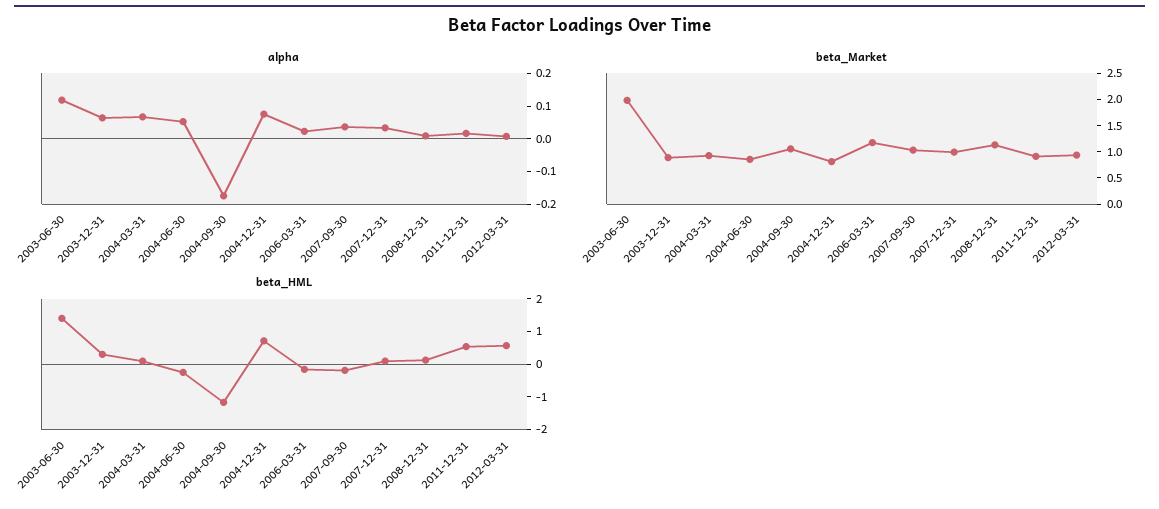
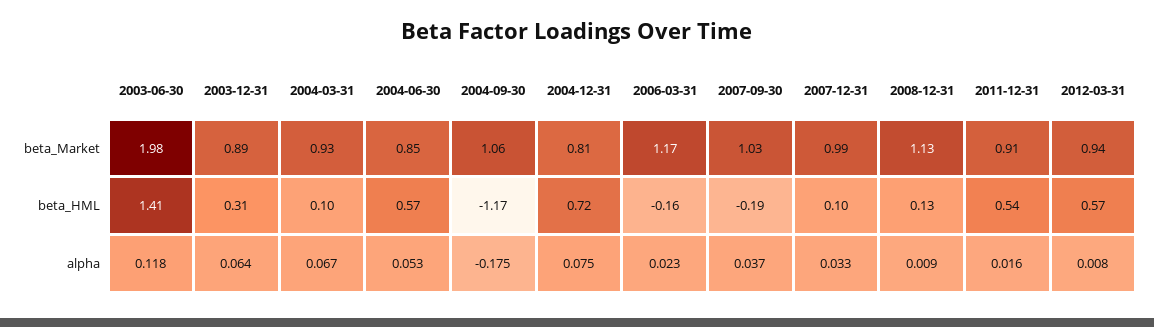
  {
    "alpha": {
      "2003-06-30": 0.118,
      "2003-12-31": 0.064,
      "2004-03-31": 0.067,
      "2004-06-30": 0.053,
      "2004-09-30": -0.175,
      "2004-12-31": 0.075,
      "2006-03-31": 0.023,
      "2007-09-30": 0.037,
      "2007-12-31": 0.033,
      "2008-12-31": 0.009,
      "2011-12-31": 0.016,
      "2012-03-31": 0.008
    },
    "beta_Market": {
      "2003-06-30": 1.98,
      "2003-12-31": 0.89,
      "2004-03-31": 0.93,
      "2004-06-30": 0.85,
      "2004-09-30": 1.06,
      "2004-12-31": 0.81,
      "2006-03-31": 1.17,
      "2007-09-30": 1.03,
      "2007-12-31": 0.99,
      "2008-12-31": 1.13,
      "2011-12-31": 0.91,
      "2012-03-31": 0.94
    },
    "beta_HML": {
      "2003-06-30": 1.41,
      "2003-12-31": 0.31,
      "2004-03-31": 0.1,
-     "2004-06-30": -0.25,
+     "2004-06-30": 0.57,
      "2004-09-30": -1.17,
      "2004-12-31": 0.72,
      "2006-03-31": -0.16,
      "2007-09-30": -0.19,
      "2007-12-31": 0.1,
      "2008-12-31": 0.13,
      "2011-12-31": 0.54,
      "2012-03-31": 0.57
    }
  }

